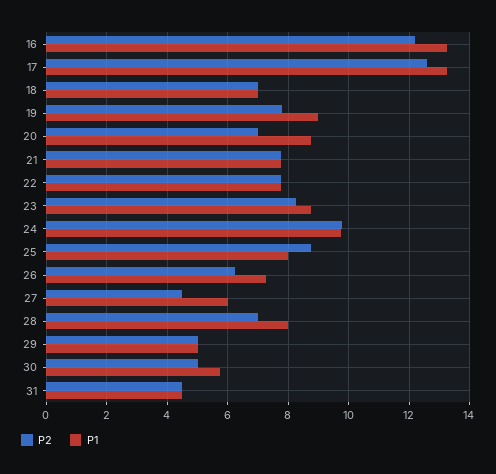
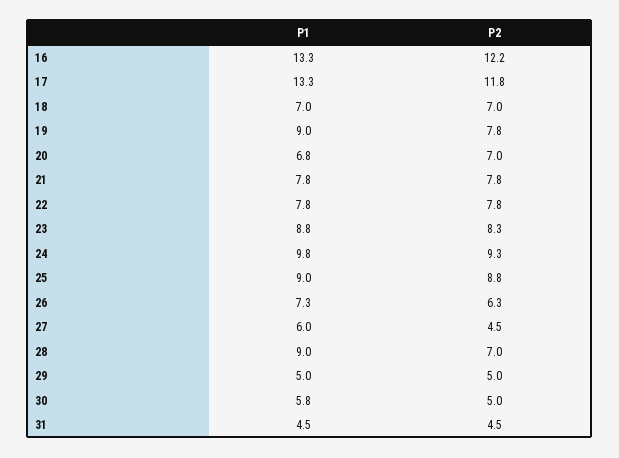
  {
    "P2": {
      "16": 12.2,
-     "17": 12.6,
+     "17": 11.8,
      "18": 7,
      "19": 7.8,
      "20": 7,
      "21": 7.8,
      "22": 7.8,
      "23": 8.3,
-     "24": 9.8,
+     "24": 9.3,
      "25": 8.8,
      "26": 6.3,
      "27": 4.5,
      "28": 7,
      "29": 5,
      "30": 5,
      "31": 4.5
    },
    "P1": {
      "16": 13.3,
      "17": 13.3,
      "18": 7,
      "19": 9,
-     "20": 8.8,
+     "20": 6.8,
      "21": 7.8,
      "22": 7.8,
      "23": 8.8,
      "24": 9.8,
-     "25": 8,
+     "25": 9,
      "26": 7.3,
      "27": 6,
-     "28": 8,
+     "28": 9,
      "29": 5,
      "30": 5.8,
      "31": 4.5
    }
  }

